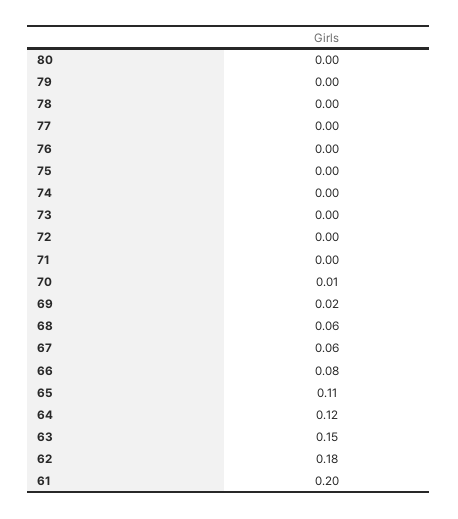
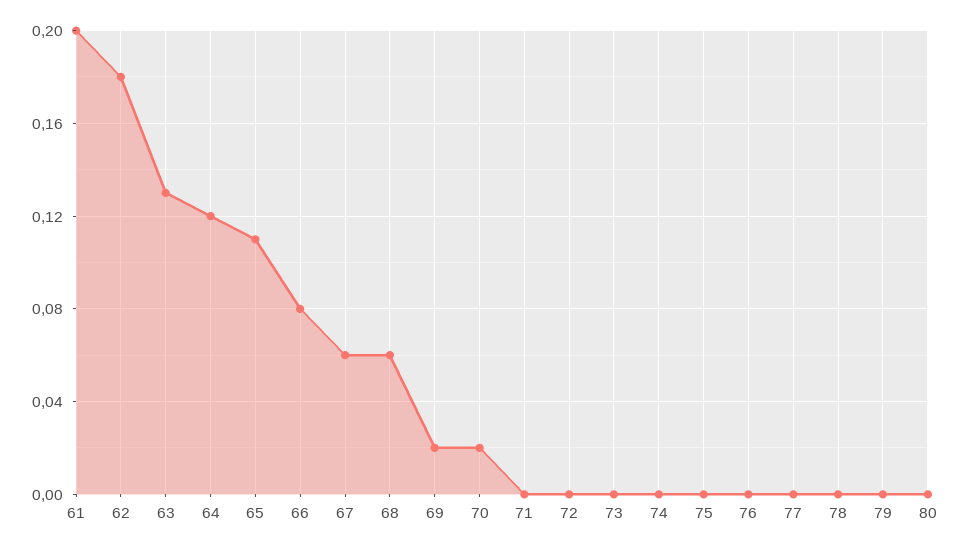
  {
    "80": 0,
    "79": 0,
    "78": 0,
    "77": 0,
    "76": 0,
    "75": 0,
    "74": 0,
    "73": 0,
    "72": 0,
    "71": 0,
-   "70": 0.01,
+   "70": 0.02,
    "69": 0.02,
    "68": 0.06,
    "67": 0.06,
    "66": 0.08,
    "65": 0.11,
    "64": 0.12,
-   "63": 0.15,
+   "63": 0.13,
    "62": 0.18,
    "61": 0.2
  }

